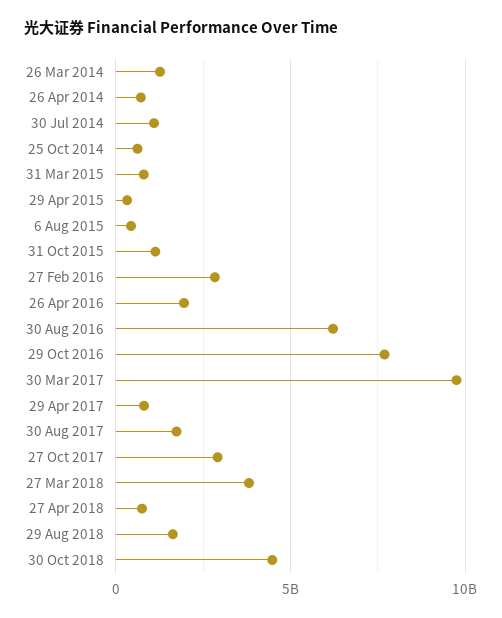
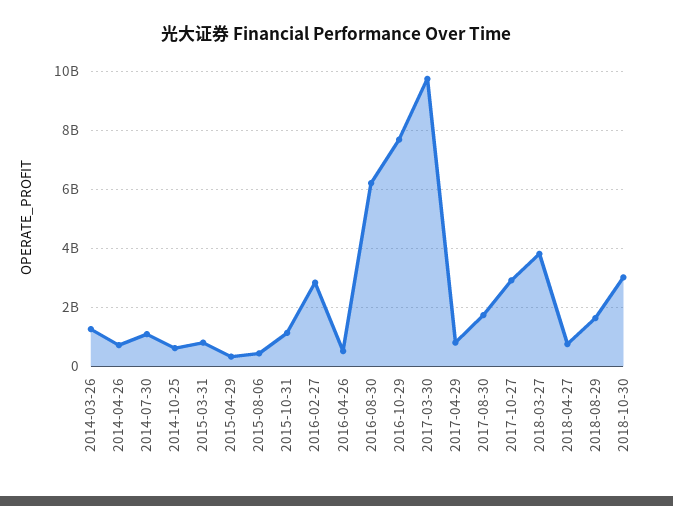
  {
    "26 Mar 2014": 1250000000,
    "26 Apr 2014": 750000000,
    "30 Jul 2014": 1000000000,
    "25 Oct 2014": 500000000,
    "31 Mar 2015": 750000000,
    "29 Apr 2015": 250000000,
    "6 Aug 2015": 500000000,
    "31 Oct 2015": 1250000000,
    "27 Feb 2016": 2750000000,
-   "26 Apr 2016": 2000000000,
+   "26 Apr 2016": 500000000,
    "30 Aug 2016": 6250000000,
    "29 Oct 2016": 7750000000,
    "30 Mar 2017": 9750000000,
    "29 Apr 2017": 750000000,
    "30 Aug 2017": 1750000000,
    "27 Oct 2017": 3000000000,
    "27 Mar 2018": 3750000000,
    "27 Apr 2018": 750000000,
    "29 Aug 2018": 1750000000,
-   "30 Oct 2018": 4500000000
+   "30 Oct 2018": 3000000000
  }

